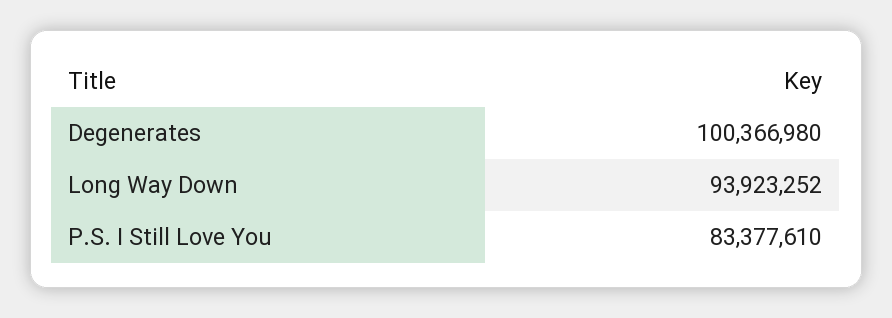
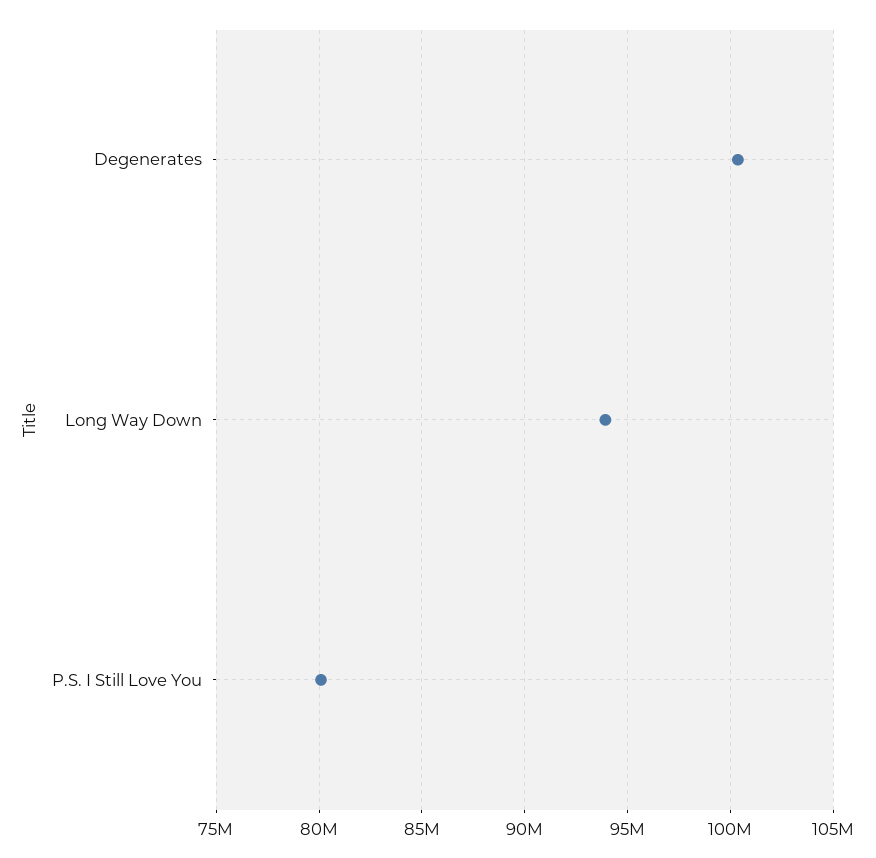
  {
    "Degenerates": 100366980,
    "Long Way Down": 93923252,
-   "P.S. I Still Love You": 83377610
+   "P.S. I Still Love You": 80000000
  }

